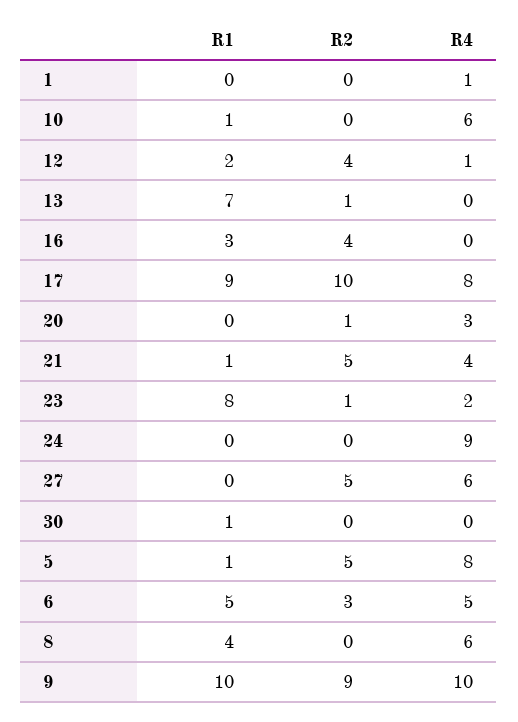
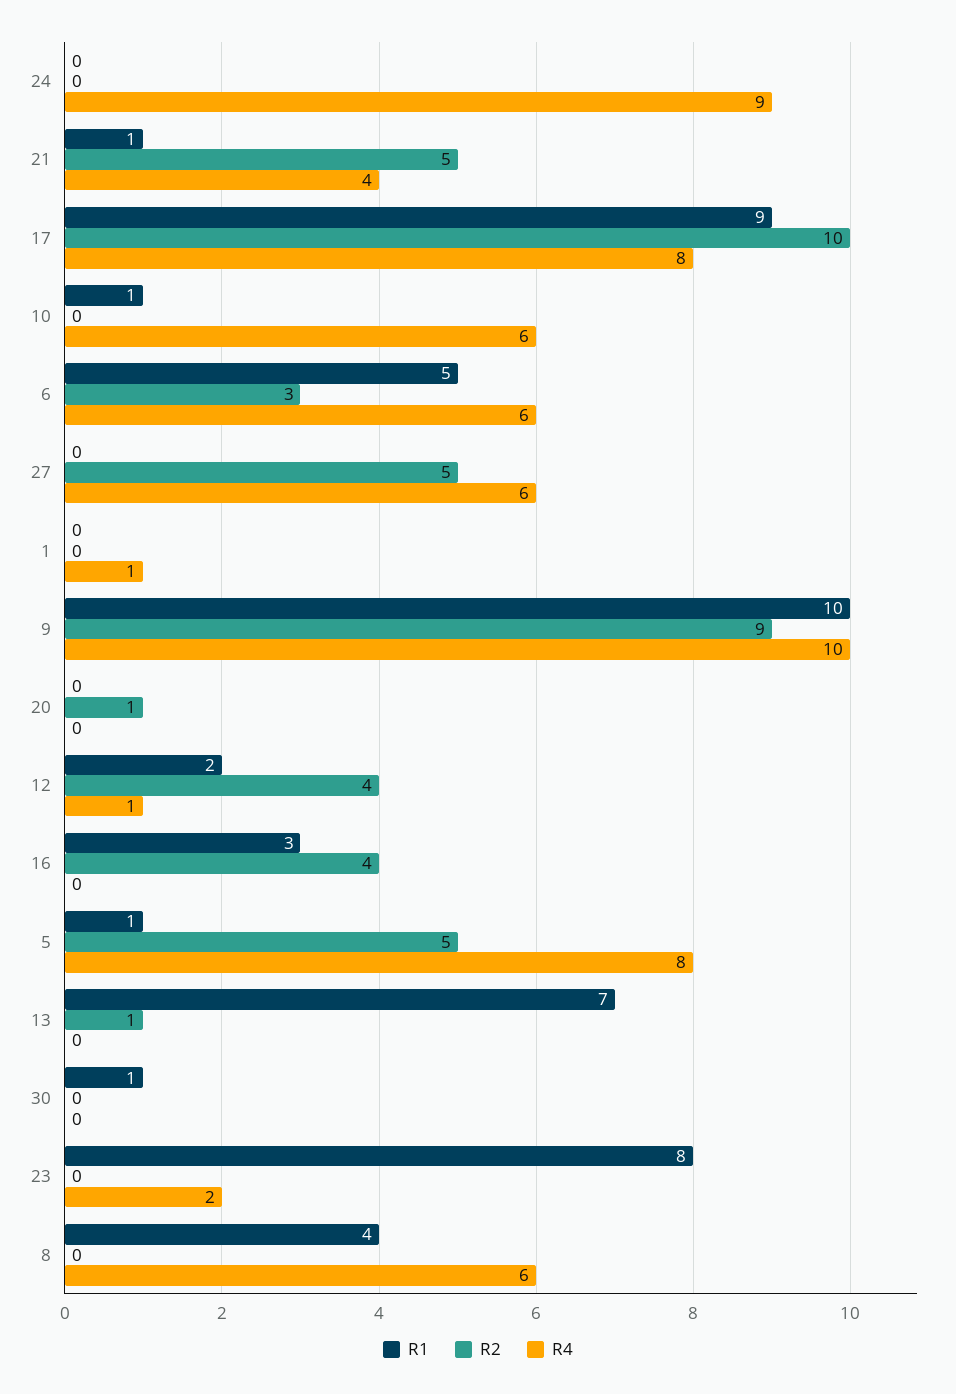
  {
    "R1": {
      "1": 0,
      "10": 1,
      "12": 2,
      "13": 7,
      "16": 3,
      "17": 9,
      "20": 0,
      "21": 1,
      "23": 8,
      "24": 0,
      "27": 0,
      "30": 1,
      "5": 1,
      "6": 5,
      "8": 4,
      "9": 10
    },
    "R2": {
      "1": 0,
      "10": 0,
      "12": 4,
      "13": 1,
      "16": 4,
      "17": 10,
      "20": 1,
      "21": 5,
-     "23": 1,
+     "23": 0,
      "24": 0,
      "27": 5,
      "30": 0,
      "5": 5,
      "6": 3,
      "8": 0,
      "9": 9
    },
    "R4": {
      "1": 1,
      "10": 6,
      "12": 1,
      "13": 0,
      "16": 0,
      "17": 8,
-     "20": 3,
+     "20": 0,
      "21": 4,
      "23": 2,
      "24": 9,
      "27": 6,
      "30": 0,
      "5": 8,
-     "6": 5,
+     "6": 6,
      "8": 6,
      "9": 10
    }
  }

